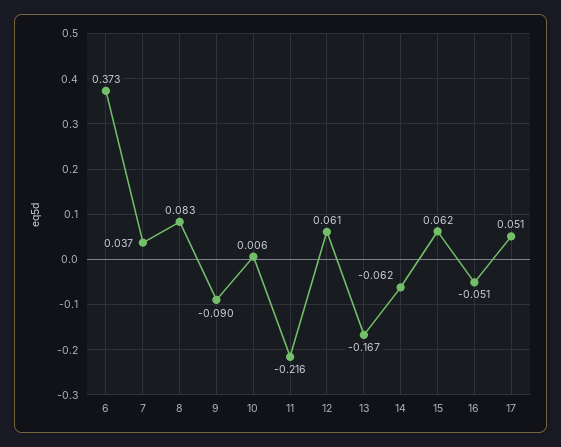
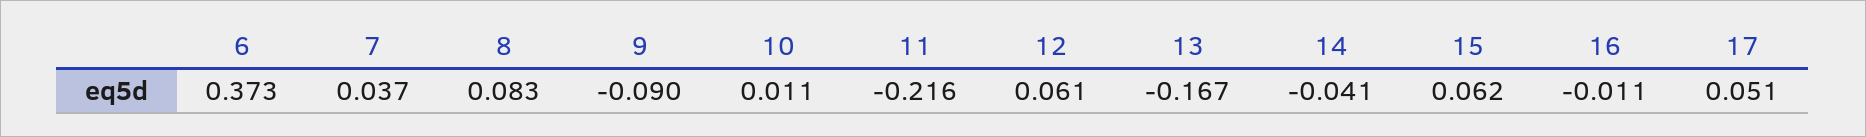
  {
    "6": 0.373,
    "7": 0.037,
    "8": 0.083,
    "9": -0.09,
-   "10": 0.006,
+   "10": 0.011,
    "11": -0.216,
    "12": 0.061,
    "13": -0.167,
-   "14": -0.062,
+   "14": -0.041,
    "15": 0.062,
-   "16": -0.051,
+   "16": -0.011,
    "17": 0.051
  }

